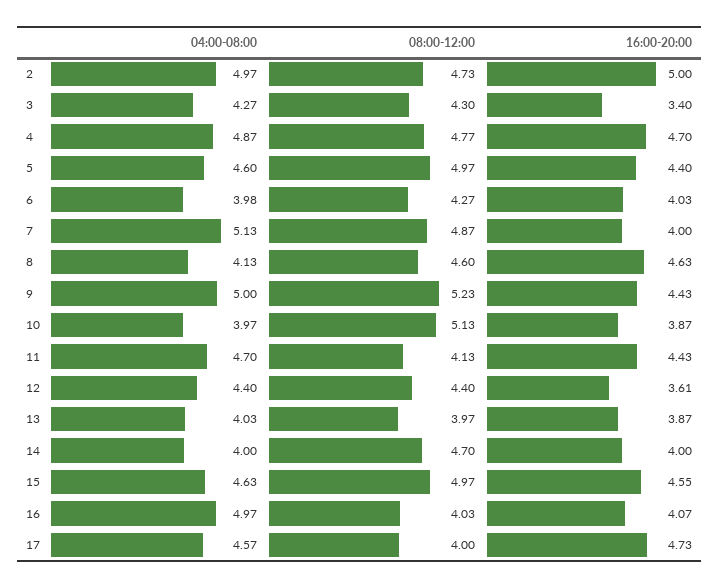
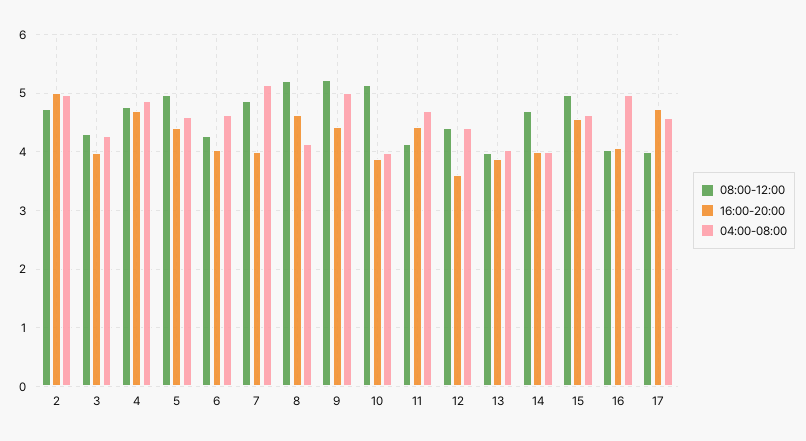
  {
    "04:00-08:00": {
      "2": 4.97,
      "3": 4.27,
      "4": 4.87,
      "5": 4.6,
-     "6": 3.98,
+     "6": 4.6,
      "7": 5.13,
      "8": 4.13,
      "9": 5,
      "10": 3.97,
      "11": 4.7,
      "12": 4.4,
      "13": 4.03,
      "14": 4,
      "15": 4.63,
      "16": 4.97,
      "17": 4.57
    },
    "08:00-12:00": {
      "2": 4.73,
      "3": 4.3,
      "4": 4.77,
      "5": 4.97,
      "6": 4.27,
      "7": 4.87,
-     "8": 4.6,
+     "8": 5.2,
      "9": 5.23,
      "10": 5.13,
      "11": 4.13,
      "12": 4.4,
      "13": 3.97,
      "14": 4.7,
      "15": 4.97,
      "16": 4.03,
      "17": 4
    },
    "16:00-20:00": {
      "2": 5,
-     "3": 3.4,
+     "3": 4,
      "4": 4.7,
      "5": 4.4,
      "6": 4.03,
      "7": 4,
      "8": 4.63,
      "9": 4.43,
      "10": 3.87,
      "11": 4.43,
      "12": 3.61,
      "13": 3.87,
      "14": 4,
      "15": 4.55,
      "16": 4.07,
      "17": 4.73
    }
  }

